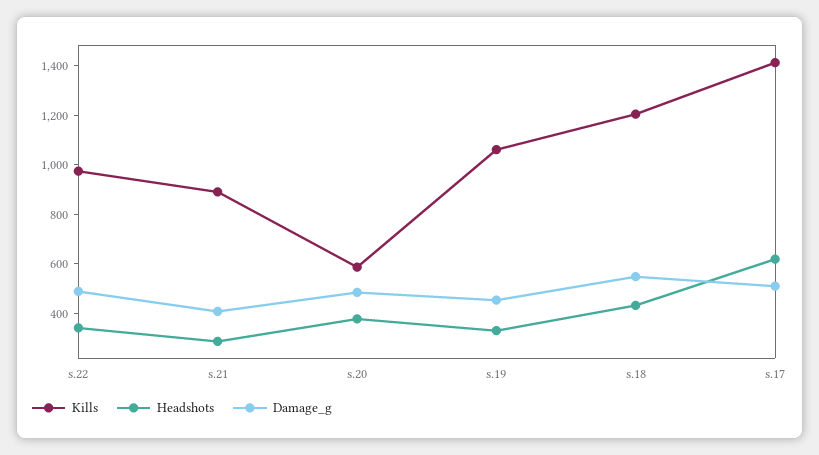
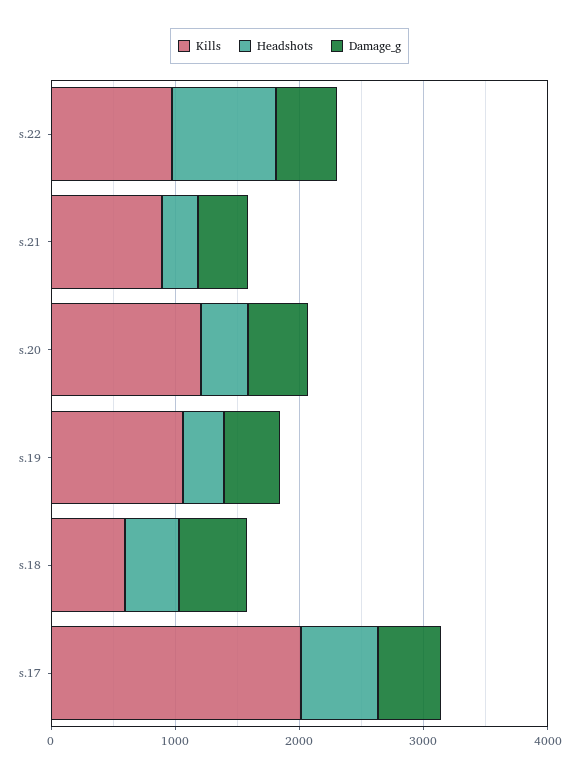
  {
    "Kills": {
      "s.22": 950,
      "s.21": 900,
-     "s.20": 600,
+     "s.20": 1200,
      "s.19": 1050,
-     "s.18": 1200,
+     "s.18": 600,
-     "s.17": 1400
+     "s.17": 2000
    },
    "Headshots": {
-     "s.22": 350,
+     "s.22": 800,
      "s.21": 300,
      "s.20": 400,
      "s.19": 350,
      "s.18": 450,
      "s.17": 600
    },
    "Damage_g": {
      "s.22": 500,
      "s.21": 400,
      "s.20": 500,
      "s.19": 450,
      "s.18": 550,
      "s.17": 500
    }
  }

